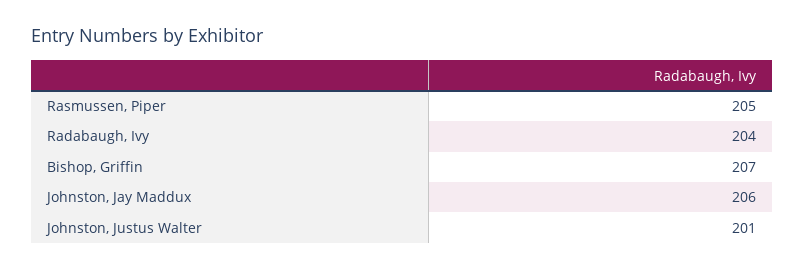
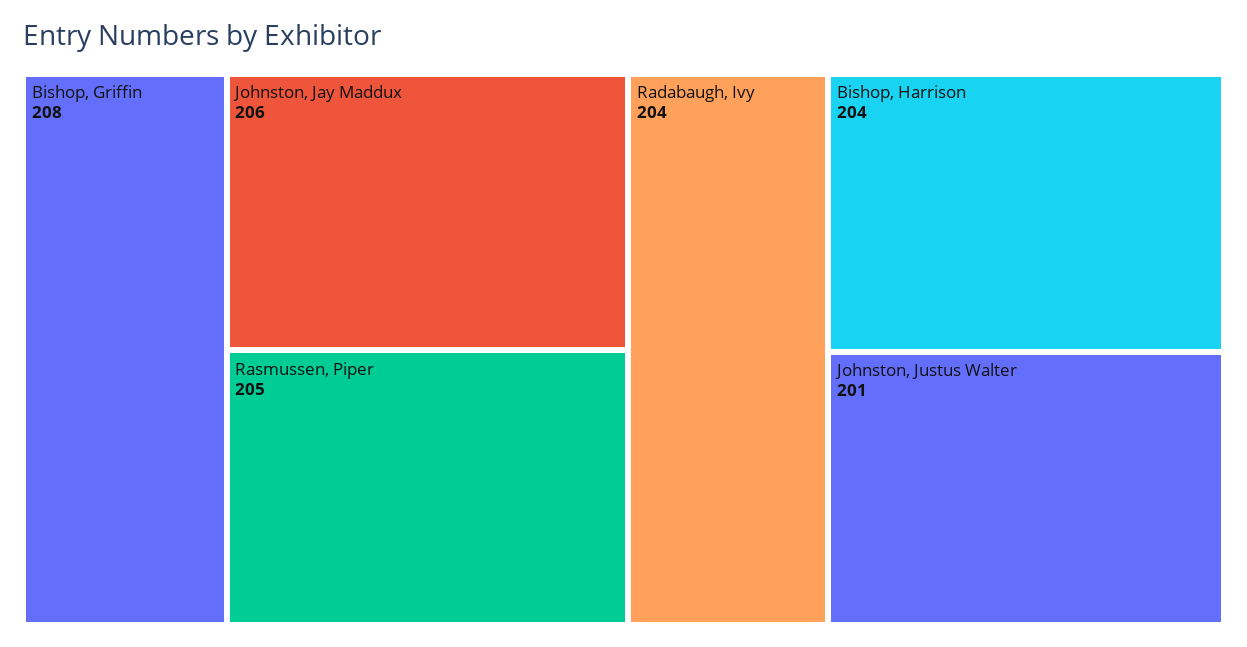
  {
    "Rasmussen, Piper": 205,
    "Radabaugh, Ivy": 204,
-   "Bishop, Griffin": 207,
+   "Bishop, Griffin": 208,
    "Johnston, Jay Maddux": 206,
-   "Johnston, Justus Walter": 201
+   "Johnston, Justus Walter": 201,
+   "Bishop, Harrison": 204
  }

